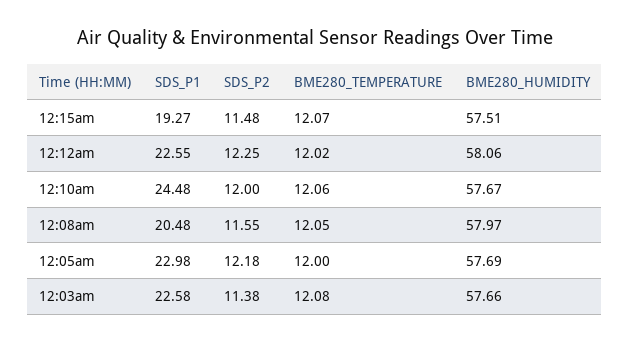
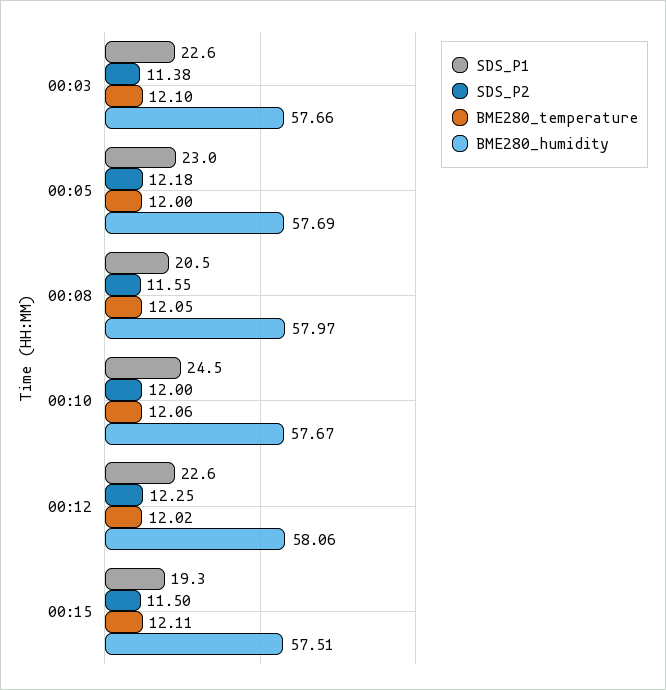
  {
    "SDS_P1": {
      "12:15am": 19.27,
      "12:12am": 22.55,
      "12:10am": 24.48,
      "12:08am": 20.48,
      "12:05am": 22.98,
      "12:03am": 22.58
    },
    "SDS_P2": {
-     "12:15am": 11.48,
+     "12:15am": 11.5,
      "12:12am": 12.25,
      "12:10am": 12,
      "12:08am": 11.55,
      "12:05am": 12.18,
      "12:03am": 11.38
    },
    "BME280_TEMPERATURE": {
-     "12:15am": 12.07,
+     "12:15am": 12.11,
      "12:12am": 12.02,
      "12:10am": 12.06,
      "12:08am": 12.05,
      "12:05am": 12,
-     "12:03am": 12.08
+     "12:03am": 12.1
    },
    "BME280_HUMIDITY": {
      "12:15am": 57.51,
      "12:12am": 58.06,
      "12:10am": 57.67,
      "12:08am": 57.97,
      "12:05am": 57.69,
      "12:03am": 57.66
    }
  }

